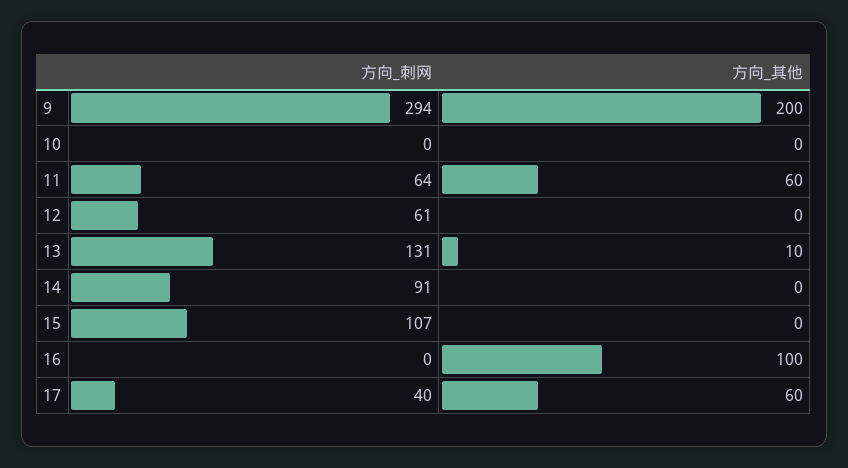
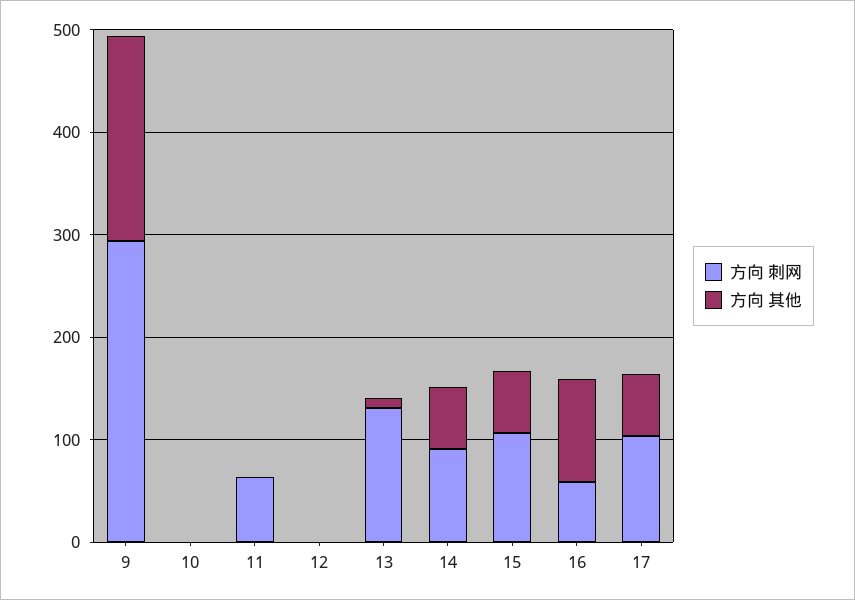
  {
    "方向_刺网": {
      "9": 294,
      "10": 0,
      "11": 64,
-     "12": 61,
+     "12": 0,
      "13": 131,
      "14": 91,
      "15": 107,
-     "16": 0,
+     "16": 60,
-     "17": 40
+     "17": 100
    },
    "方向_其他": {
      "9": 200,
      "10": 0,
-     "11": 60,
+     "11": 0,
      "12": 0,
      "13": 10,
-     "14": 0,
+     "14": 60,
-     "15": 0,
+     "15": 60,
      "16": 100,
      "17": 60
    }
  }

